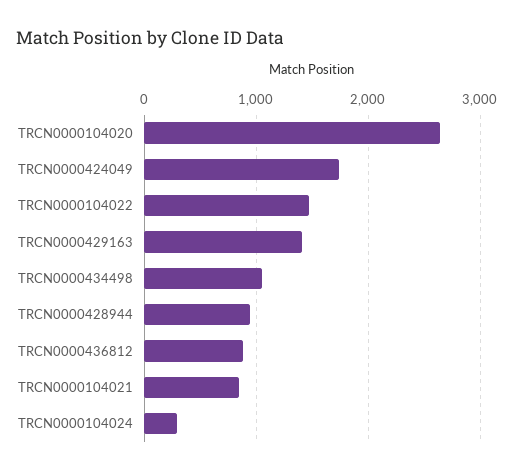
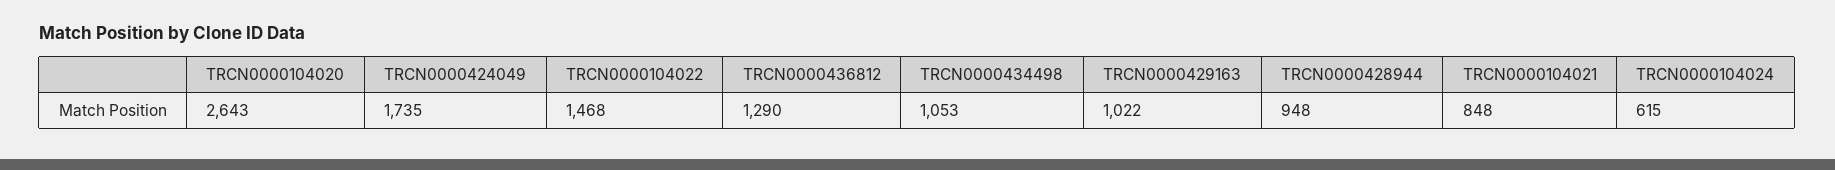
  {
    "TRCN0000104020": 2643,
    "TRCN0000424049": 1735,
    "TRCN0000104022": 1468,
-   "TRCN0000429163": 1400,
+   "TRCN0000429163": 1022,
    "TRCN0000434498": 1053,
    "TRCN0000428944": 948,
-   "TRCN0000436812": 900,
+   "TRCN0000436812": 1290,
    "TRCN0000104021": 848,
-   "TRCN0000104024": 300
+   "TRCN0000104024": 615
  }

